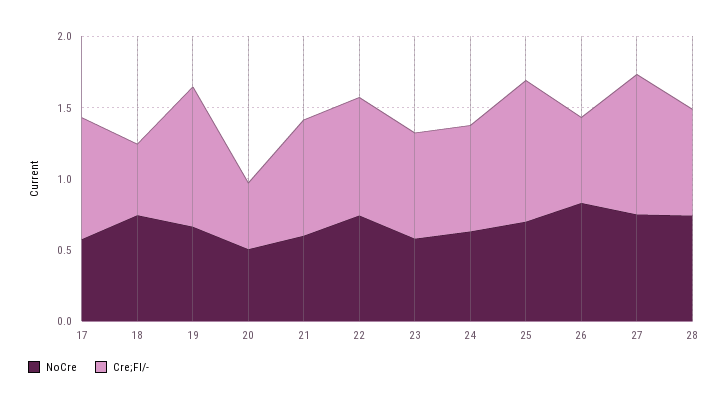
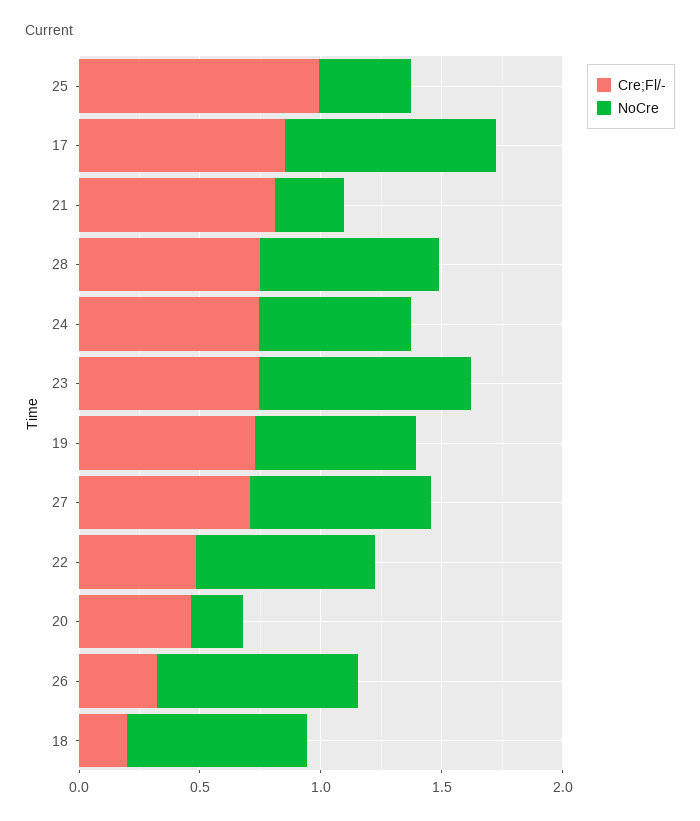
  {
    "NoCre": {
-     "17": 0.6,
+     "17": 0.9,
      "18": 0.7,
      "19": 0.7,
-     "20": 0.5,
+     "20": 0.2,
-     "21": 0.6,
+     "21": 0.3,
      "22": 0.7,
-     "23": 0.6,
+     "23": 0.9,
      "24": 0.6,
-     "25": 0.7,
+     "25": 0.4,
      "26": 0.8,
      "27": 0.7,
      "28": 0.7
    },
    "Cre;Fl/-": {
      "17": 0.9,
-     "18": 0.5,
+     "18": 0.2,
-     "19": 1,
+     "19": 0.7,
      "20": 0.5,
      "21": 0.8,
-     "22": 0.8,
+     "22": 0.5,
      "23": 0.7,
      "24": 0.7,
      "25": 1,
-     "26": 0.6,
+     "26": 0.3,
-     "27": 1,
+     "27": 0.7,
      "28": 0.7
    }
  }

